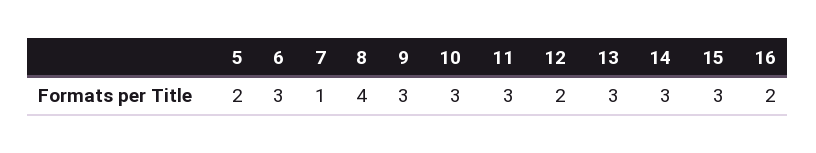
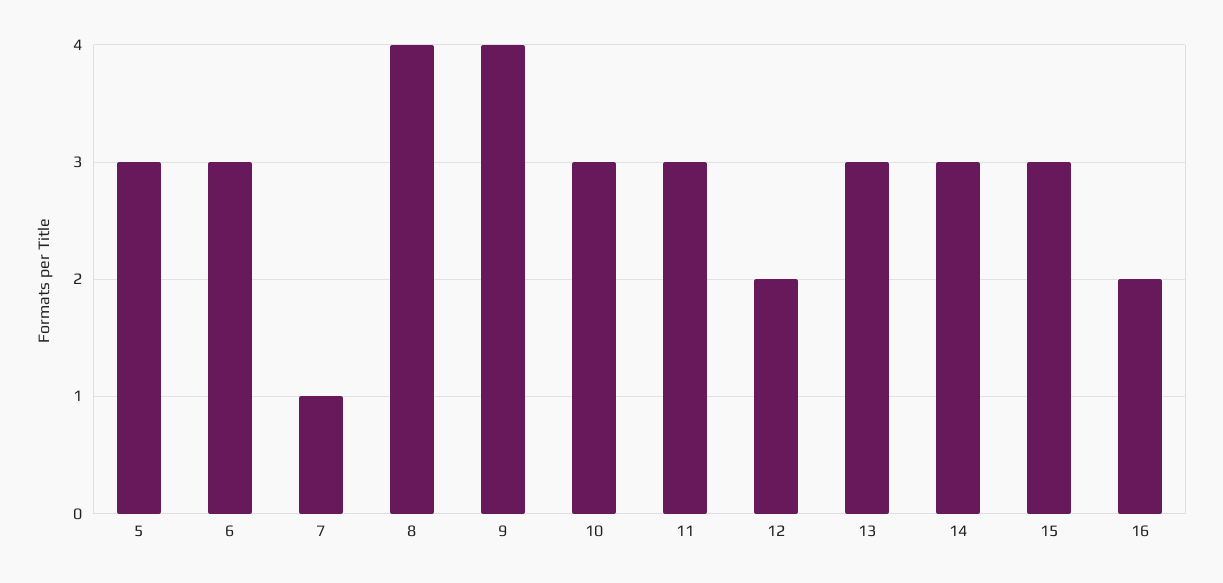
  {
-   "5": 2,
+   "5": 3,
    "6": 3,
    "7": 1,
    "8": 4,
-   "9": 3,
+   "9": 4,
    "10": 3,
    "11": 3,
    "12": 2,
    "13": 3,
    "14": 3,
    "15": 3,
    "16": 2
  }

